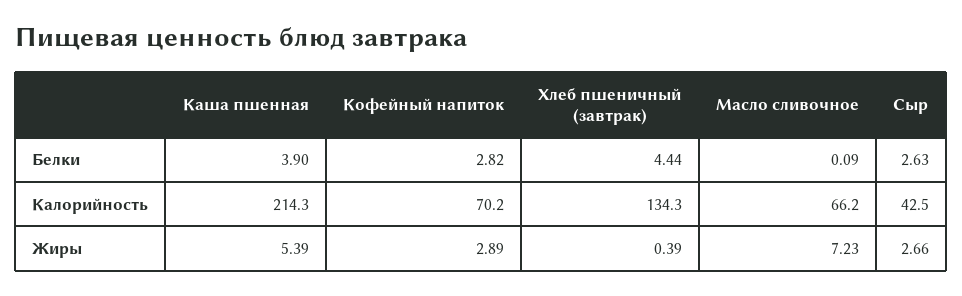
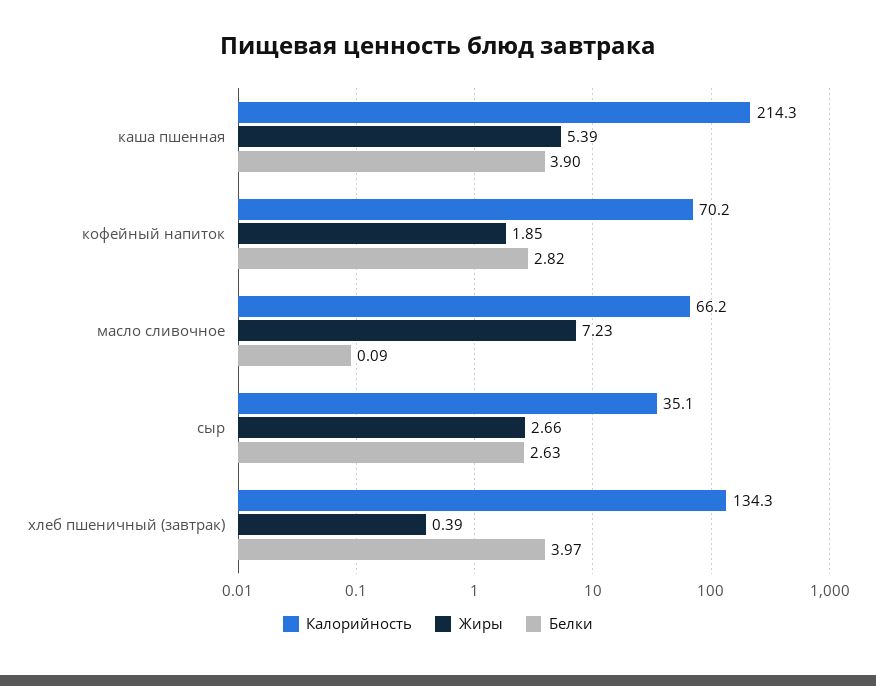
  {
    "Белки": {
      "Каша пшенная": 3.9,
      "Кофейный напиток": 2.82,
-     "Хлеб пшеничный (завтрак)": 4.44,
+     "Хлеб пшеничный (завтрак)": 3.97,
      "Масло сливочное": 0.09,
      "Сыр": 2.63
    },
    "Калорийность": {
      "Каша пшенная": 214.3,
      "Кофейный напиток": 70.2,
      "Хлеб пшеничный (завтрак)": 134.3,
      "Масло сливочное": 66.2,
-     "Сыр": 42.5
+     "Сыр": 35.1
    },
    "Жиры": {
      "Каша пшенная": 5.39,
-     "Кофейный напиток": 2.89,
+     "Кофейный напиток": 1.85,
      "Хлеб пшеничный (завтрак)": 0.39,
      "Масло сливочное": 7.23,
      "Сыр": 2.66
    }
  }

